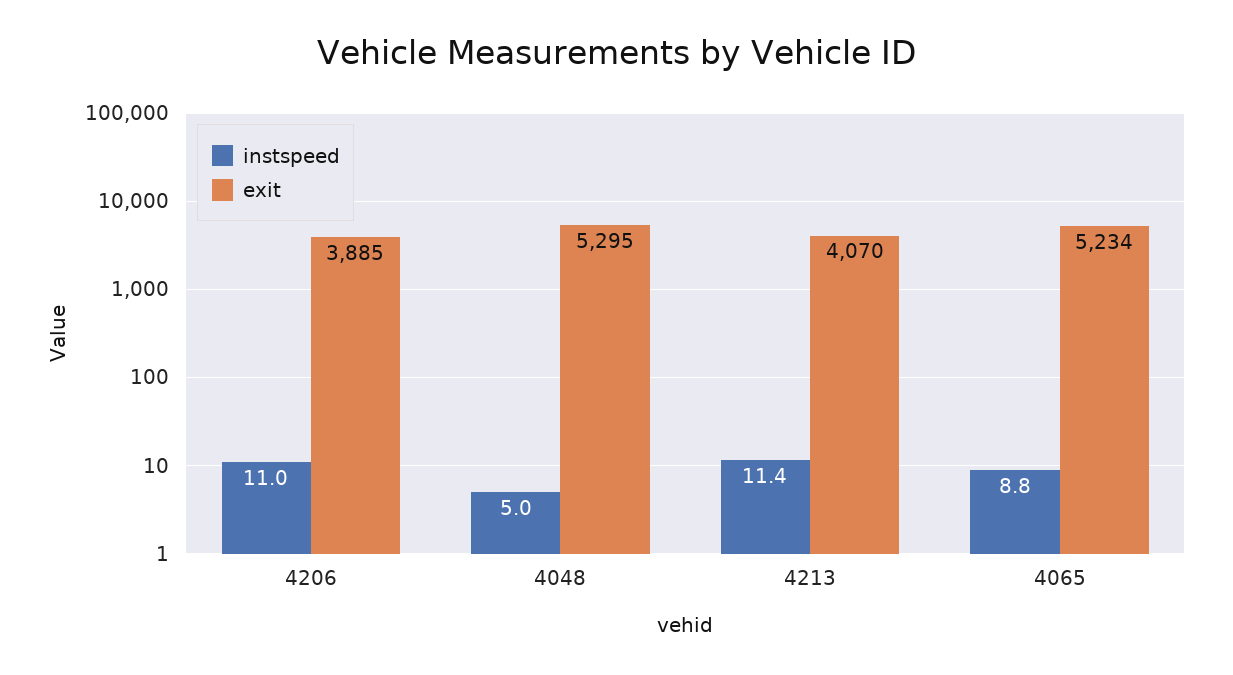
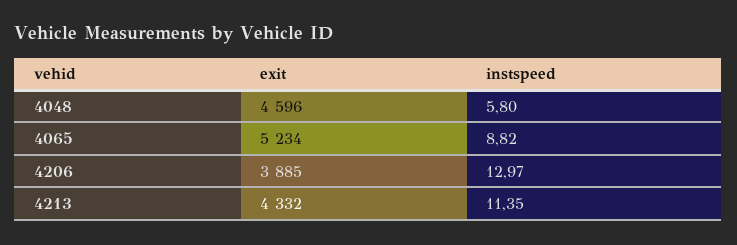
  {
    "instspeed": {
-     "4206": 11,
+     "4206": 12.97,
-     "4048": 5,
+     "4048": 5.8,
      "4213": 11.35,
      "4065": 8.82
    },
    "exit": {
      "4206": 3885,
-     "4048": 5295,
+     "4048": 4596,
-     "4213": 4070,
+     "4213": 4332,
      "4065": 5234
    }
  }

